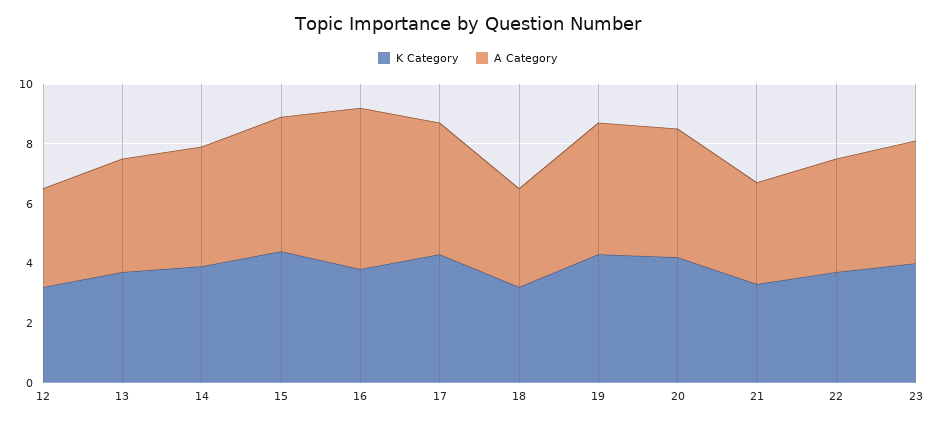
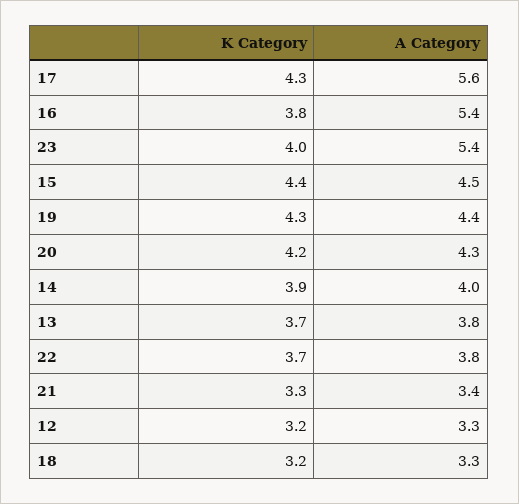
  {
    "K Category": {
      "12": 3.2,
      "13": 3.7,
      "14": 3.9,
      "15": 4.4,
      "16": 3.8,
      "17": 4.3,
      "18": 3.2,
      "19": 4.3,
      "20": 4.2,
      "21": 3.3,
      "22": 3.7,
      "23": 4
    },
    "A Category": {
      "12": 3.3,
      "13": 3.8,
      "14": 4,
      "15": 4.5,
      "16": 5.4,
-     "17": 4.5,
+     "17": 5.6,
      "18": 3.3,
      "19": 4.4,
      "20": 4.3,
      "21": 3.4,
      "22": 3.8,
-     "23": 4
+     "23": 5.4
    }
  }

